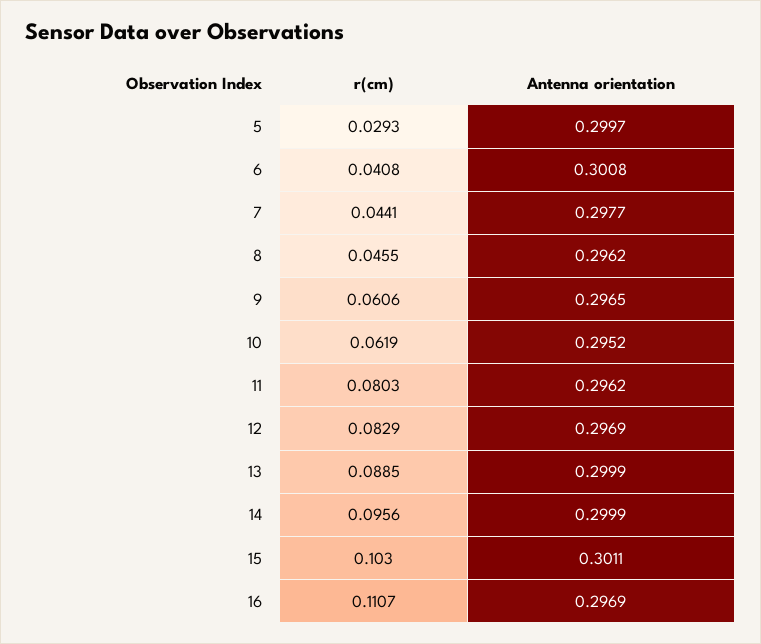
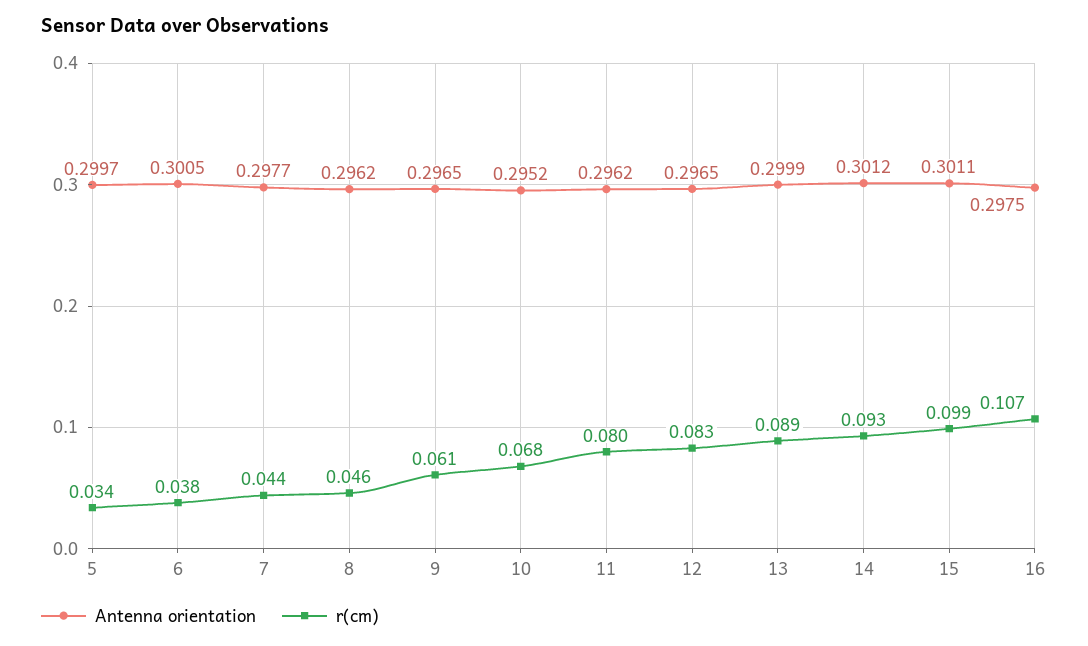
  {
    "r(cm)": {
-     "5": 0.0293,
+     "5": 0.034,
-     "6": 0.0408,
+     "6": 0.038,
      "7": 0.0441,
      "8": 0.0455,
      "9": 0.0606,
-     "10": 0.0619,
+     "10": 0.068,
      "11": 0.0803,
      "12": 0.0829,
      "13": 0.0885,
-     "14": 0.0956,
+     "14": 0.093,
-     "15": 0.103,
+     "15": 0.099,
-     "16": 0.1107
+     "16": 0.107
    },
    "Antenna orientation": {
      "5": 0.2997,
-     "6": 0.3008,
+     "6": 0.3005,
      "7": 0.2977,
      "8": 0.2962,
      "9": 0.2965,
      "10": 0.2952,
      "11": 0.2962,
-     "12": 0.2969,
+     "12": 0.2965,
      "13": 0.2999,
-     "14": 0.2999,
+     "14": 0.3012,
      "15": 0.3011,
-     "16": 0.2969
+     "16": 0.2975
    }
  }

